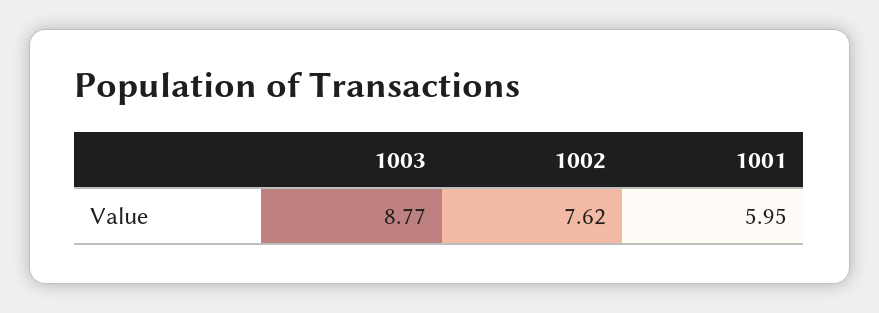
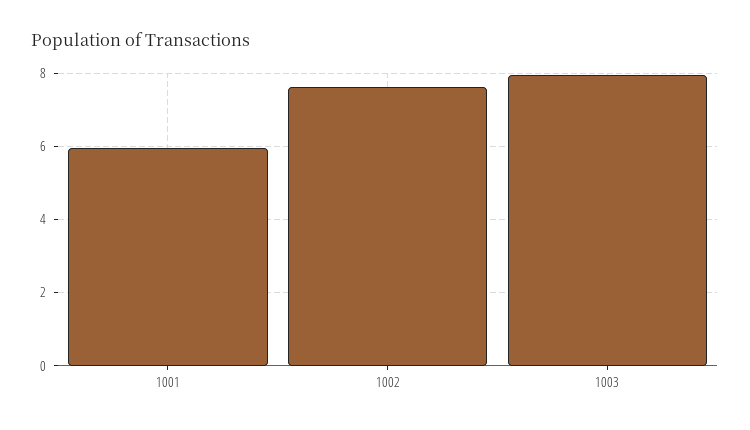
  {
-   "1003": 8.77,
+   "1003": 8,
    "1002": 7.62,
    "1001": 5.95
  }

